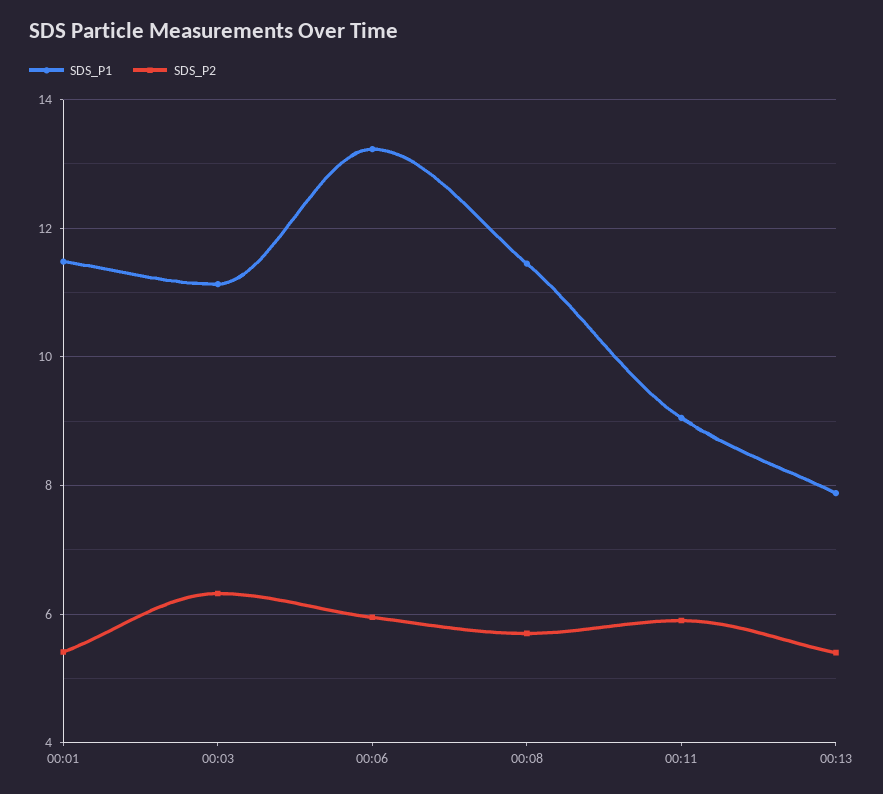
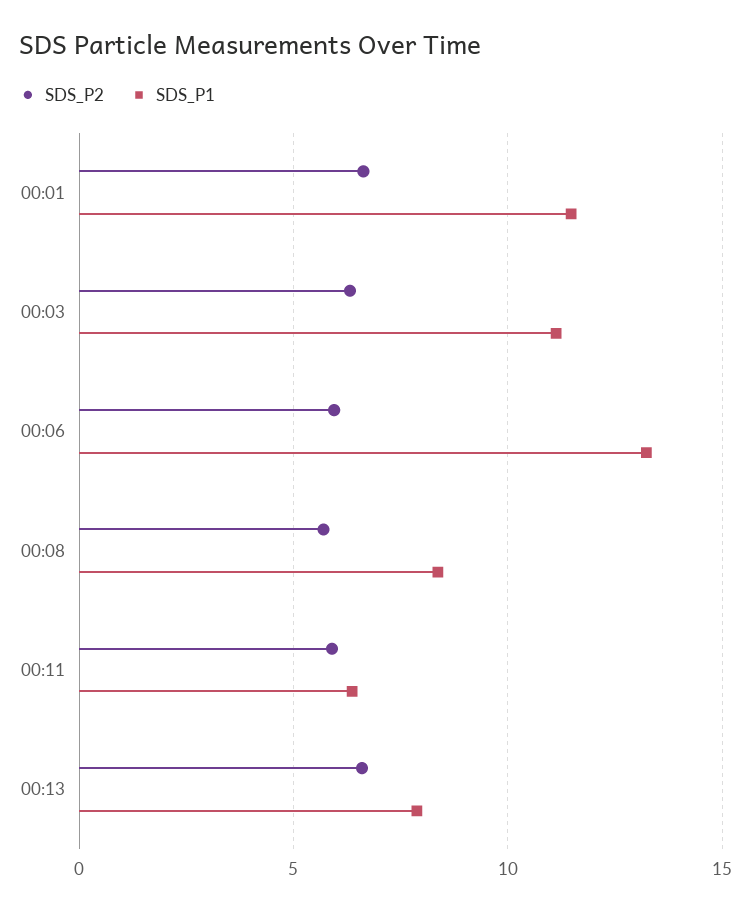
  {
    "SDS_P1": {
      "00:01": 11.4,
      "00:03": 11.2,
      "00:06": 13.2,
-     "00:08": 11.4,
+     "00:08": 8.5,
-     "00:11": 9,
+     "00:11": 6.5,
      "00:13": 7.8
    },
    "SDS_P2": {
-     "00:01": 5.4,
+     "00:01": 6.5,
      "00:03": 6.4,
      "00:06": 6,
      "00:08": 5.8,
      "00:11": 6,
-     "00:13": 5.4
+     "00:13": 6.5
    }
  }

